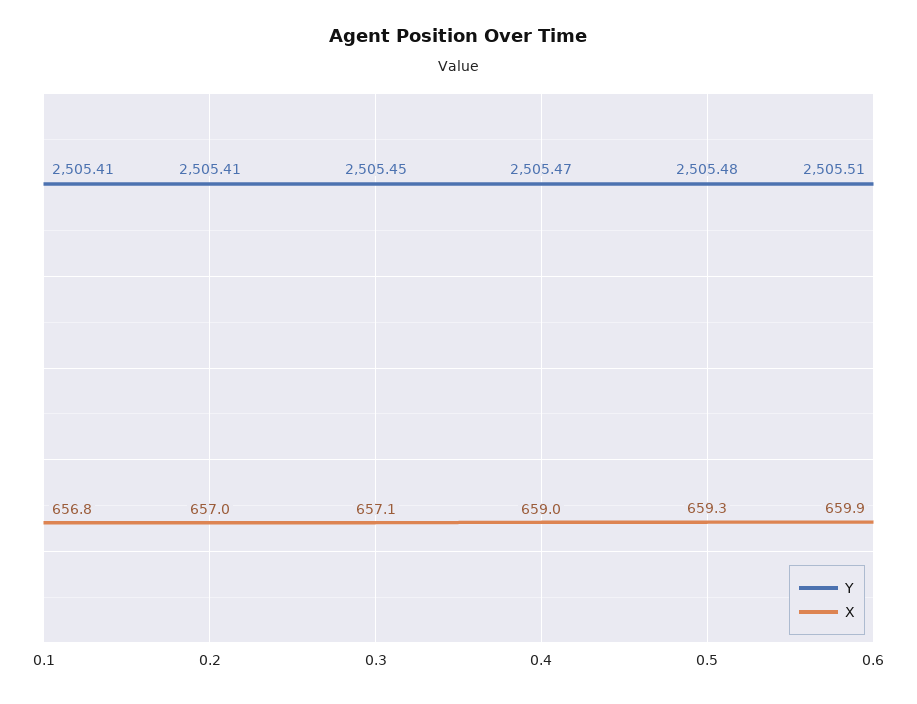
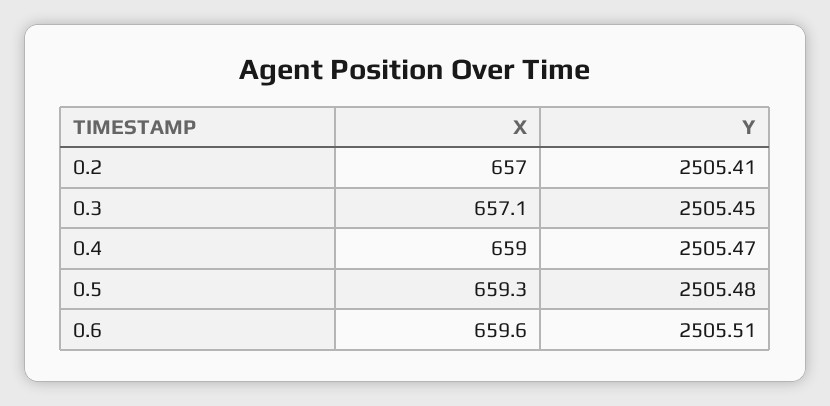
  {
    "Y": {
-     "0.1": 2505.41,
      "0.2": 2505.41,
      "0.3": 2505.45,
      "0.4": 2505.47,
      "0.5": 2505.48,
      "0.6": 2505.51
    },
    "X": {
-     "0.1": 656.8,
      "0.2": 657,
      "0.3": 657.1,
      "0.4": 659,
      "0.5": 659.3,
-     "0.6": 659.9
+     "0.6": 659.6
    }
  }

